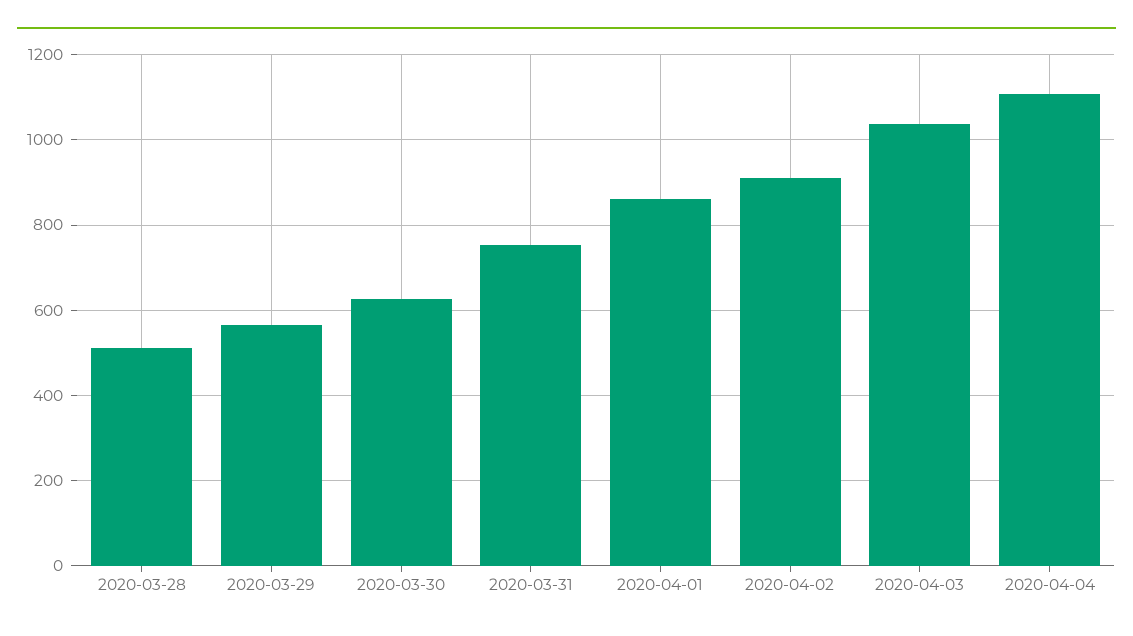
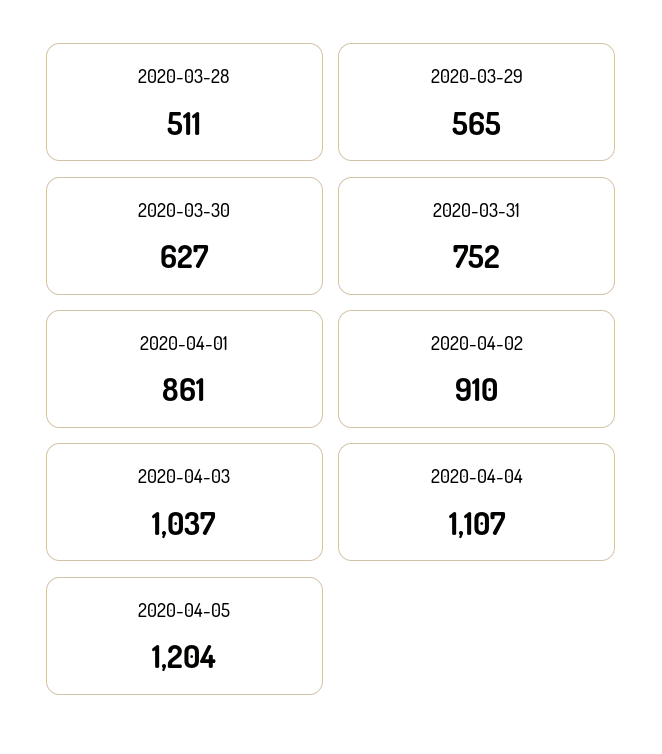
  {
    "2020-03-28": 511,
    "2020-03-29": 565,
    "2020-03-30": 627,
    "2020-03-31": 752,
    "2020-04-01": 861,
    "2020-04-02": 910,
    "2020-04-03": 1037,
-   "2020-04-04": 1107
+   "2020-04-04": 1107,
+   "2020-04-05": 1204
  }

